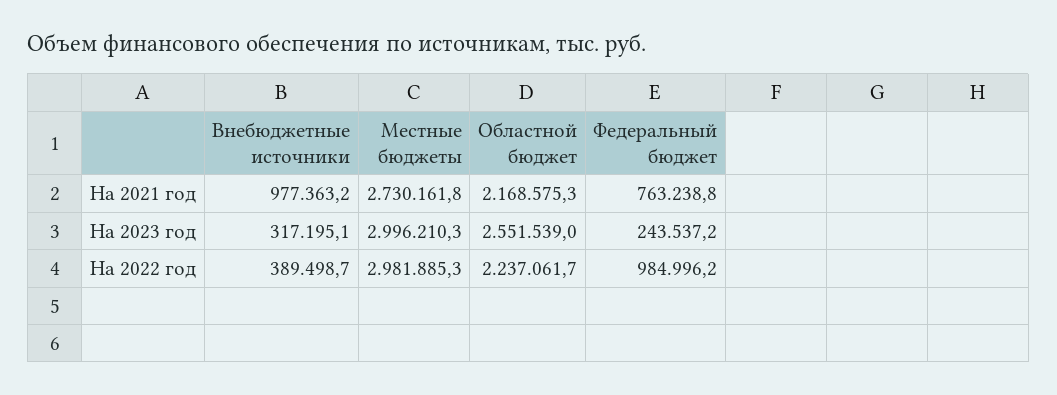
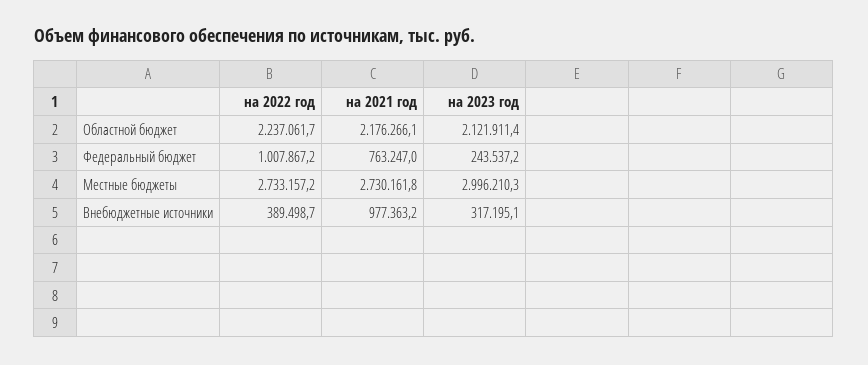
  {
    "Внебюджетные источники": {
      "На 2021 год": 977363.2,
      "На 2023 год": 317195.1,
      "На 2022 год": 389498.7
    },
    "Местные бюджеты": {
      "На 2021 год": 2730161.8,
      "На 2023 год": 2996210.3,
-     "На 2022 год": 2981885.3
+     "На 2022 год": 2733157.2
    },
    "Областной бюджет": {
-     "На 2021 год": 2168575.3,
+     "На 2021 год": 2176266.1,
-     "На 2023 год": 2551539,
+     "На 2023 год": 2121911.4,
      "На 2022 год": 2237061.7
    },
    "Федеральный бюджет": {
-     "На 2021 год": 763238.8,
+     "На 2021 год": 763247,
      "На 2023 год": 243537.2,
-     "На 2022 год": 984996.2
+     "На 2022 год": 1007867.2
    }
  }

